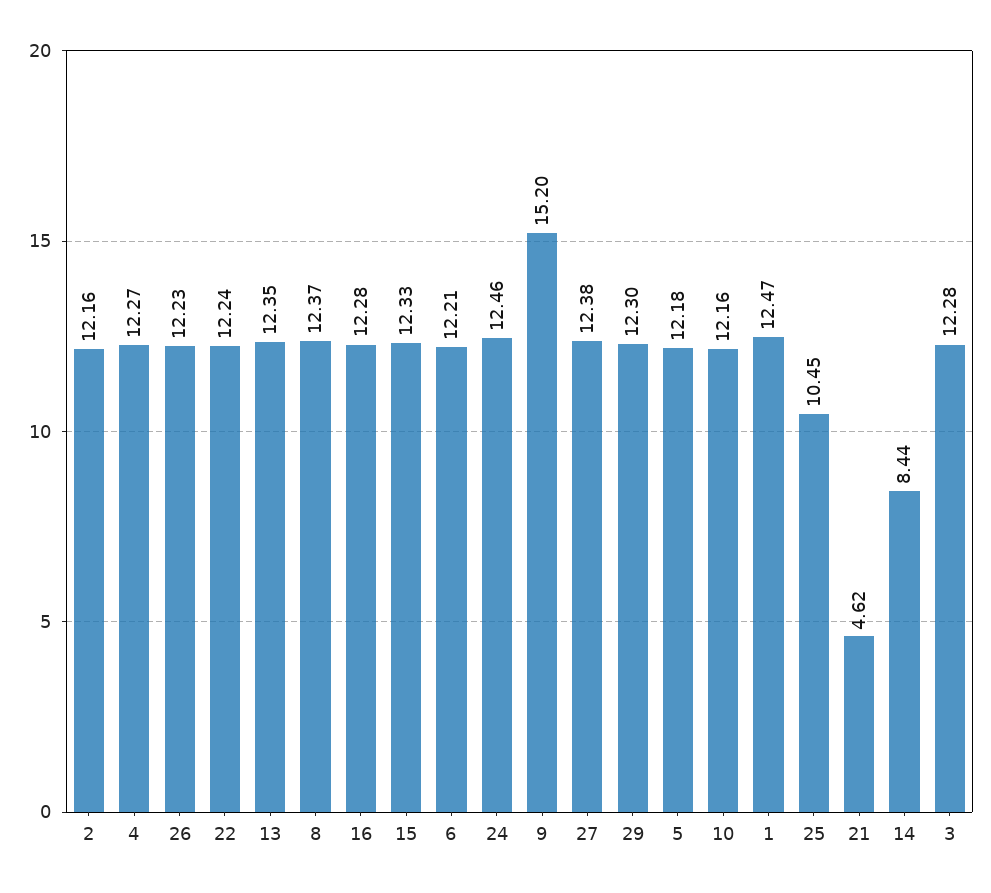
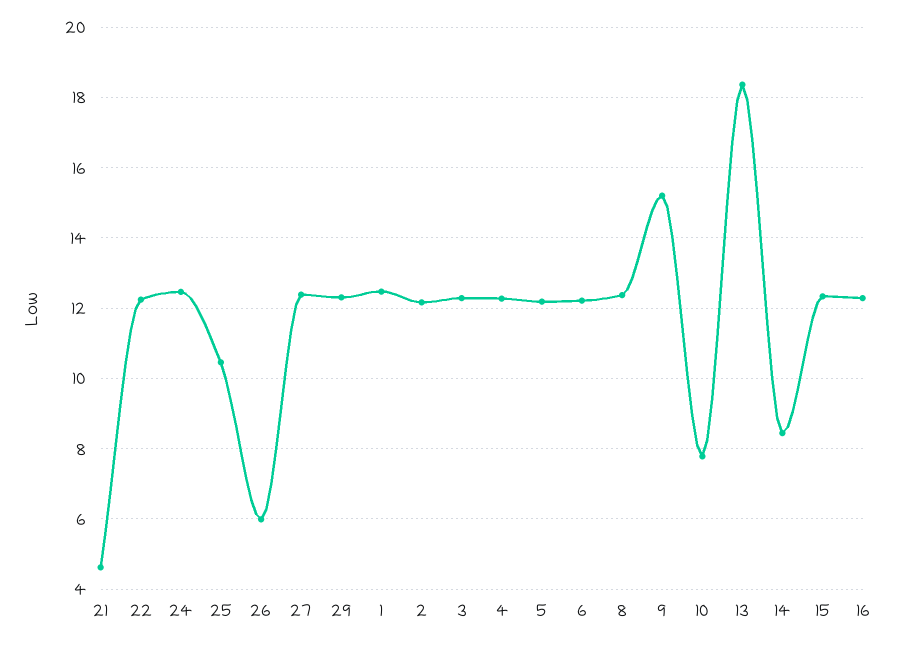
  {
    "2": 12.16,
    "4": 12.27,
-   "26": 12.23,
+   "26": 6,
    "22": 12.24,
-   "13": 12.35,
+   "13": 18.4,
    "8": 12.37,
    "16": 12.28,
    "15": 12.33,
    "6": 12.21,
    "24": 12.46,
    "9": 15.2,
    "27": 12.38,
    "29": 12.3,
    "5": 12.18,
-   "10": 12.16,
+   "10": 7.8,
    "1": 12.47,
    "25": 10.45,
    "21": 4.62,
    "14": 8.44,
    "3": 12.28
  }

